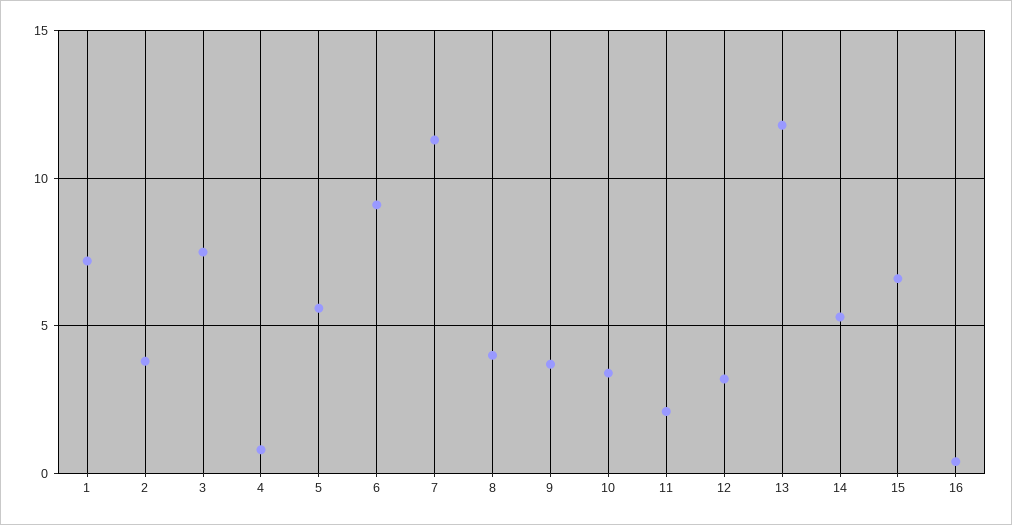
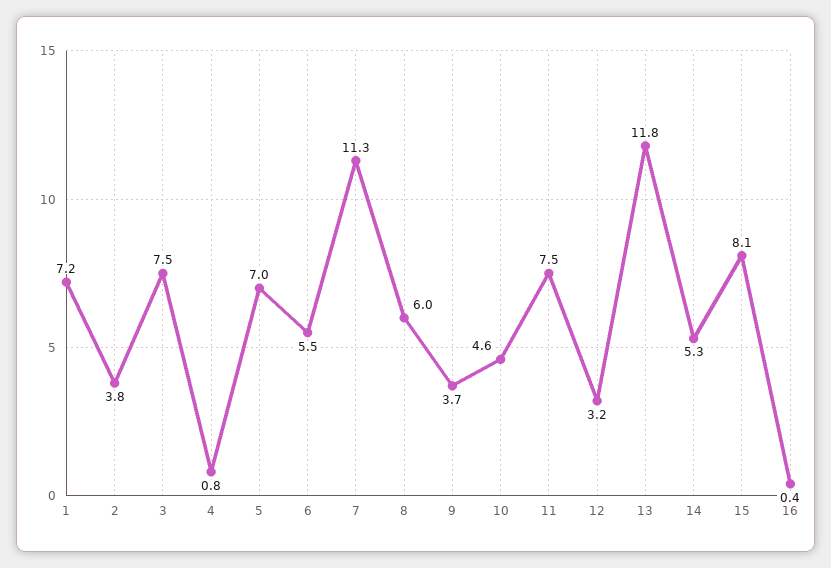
  {
    "1": 7.2,
    "2": 3.8,
    "3": 7.5,
    "4": 0.8,
-   "5": 5.5,
+   "5": 7,
-   "6": 9,
+   "6": 5.5,
    "7": 11.3,
-   "8": 4,
+   "8": 6,
    "9": 3.7,
-   "10": 3.5,
+   "10": 4.6,
-   "11": 2,
+   "11": 7.5,
    "12": 3.2,
    "13": 11.8,
    "14": 5.3,
-   "15": 6.5,
+   "15": 8.1,
    "16": 0.4
  }

